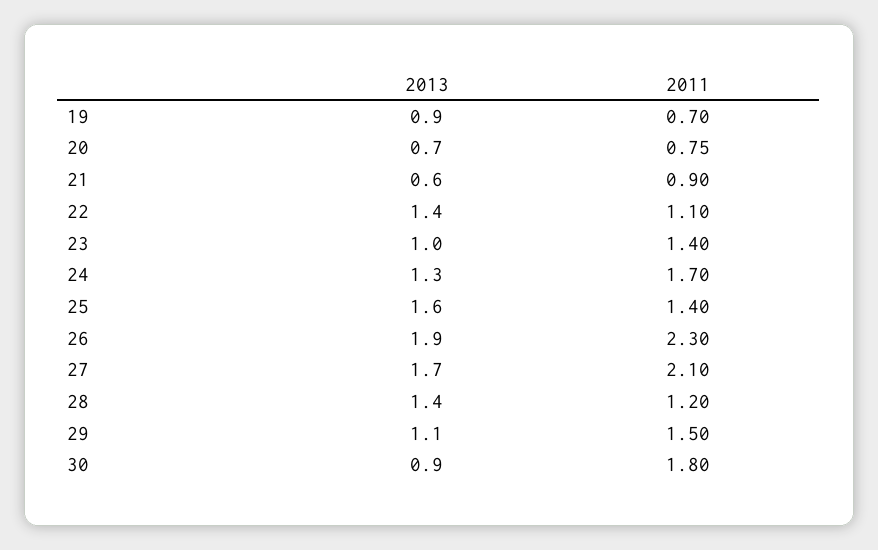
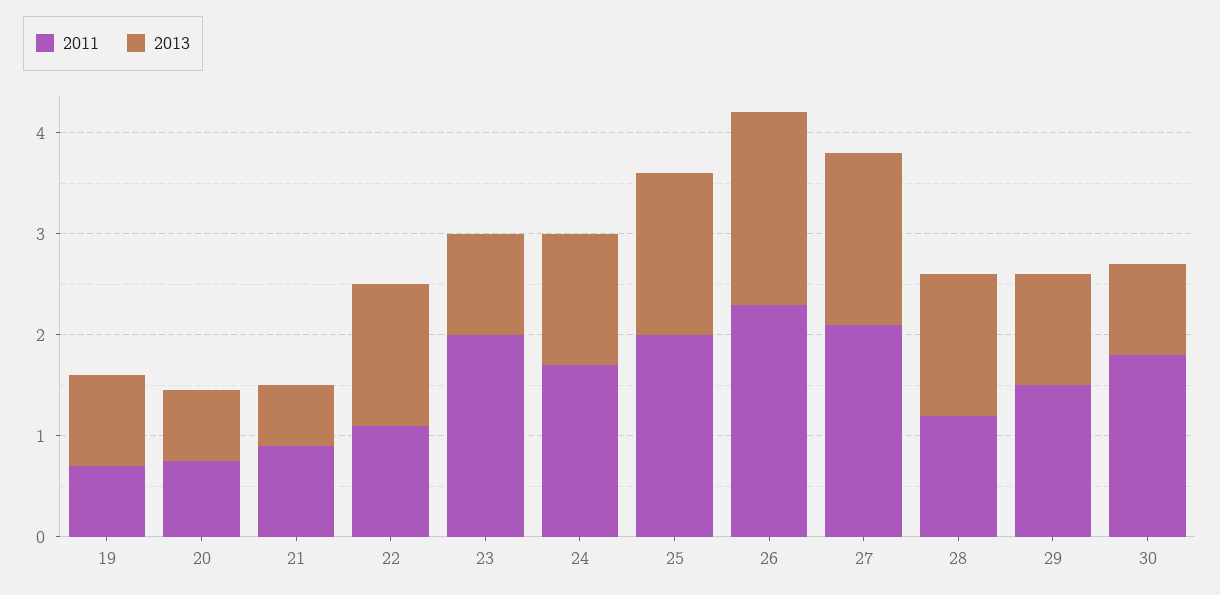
  {
    "2013": {
      "19": 0.9,
      "20": 0.7,
      "21": 0.6,
      "22": 1.4,
      "23": 1,
      "24": 1.3,
      "25": 1.6,
      "26": 1.9,
      "27": 1.7,
      "28": 1.4,
      "29": 1.1,
      "30": 0.9
    },
    "2011": {
      "19": 0.7,
      "20": 0.75,
      "21": 0.9,
      "22": 1.1,
-     "23": 1.4,
+     "23": 2,
      "24": 1.7,
-     "25": 1.4,
+     "25": 2,
      "26": 2.3,
      "27": 2.1,
      "28": 1.2,
      "29": 1.5,
      "30": 1.8
    }
  }

